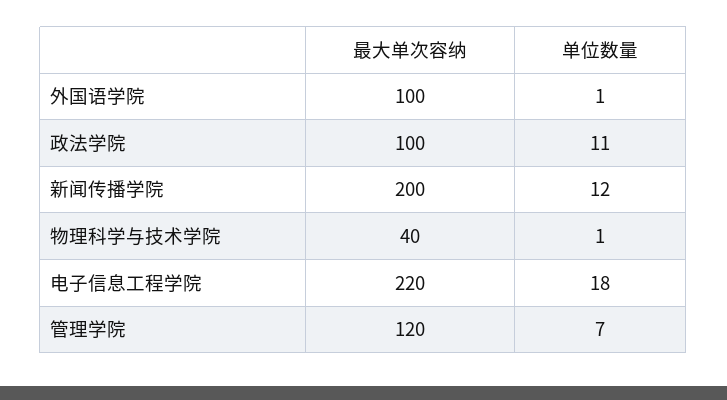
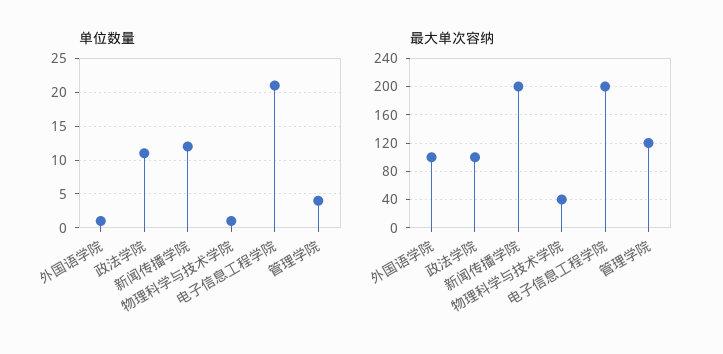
  {
    "最大单次容纳": {
      "外国语学院": 100,
      "政法学院": 100,
      "新闻传播学院": 200,
      "物理科学与技术学院": 40,
-     "电子信息工程学院": 220,
+     "电子信息工程学院": 200,
      "管理学院": 120
    },
    "单位数量": {
      "外国语学院": 1,
      "政法学院": 11,
      "新闻传播学院": 12,
      "物理科学与技术学院": 1,
-     "电子信息工程学院": 18,
+     "电子信息工程学院": 21,
-     "管理学院": 7
+     "管理学院": 4
    }
  }

